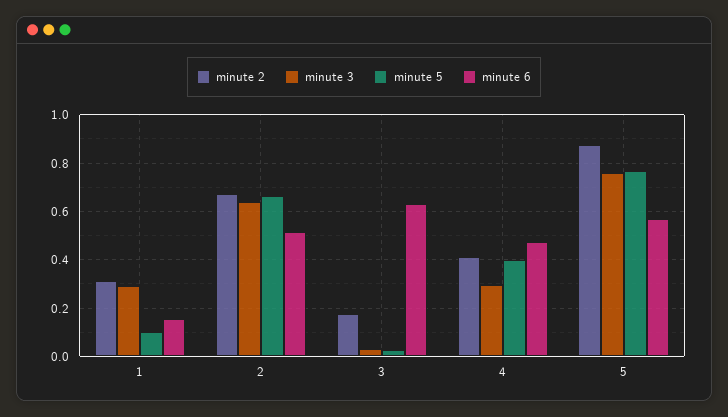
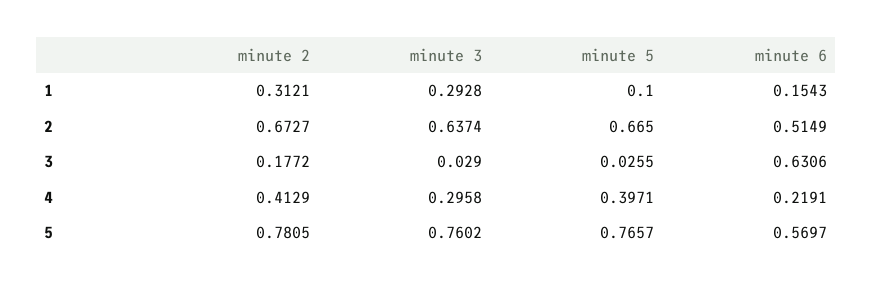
  {
    "minute 2": {
      "1": 0.3121,
      "2": 0.6727,
      "3": 0.1772,
      "4": 0.4129,
-     "5": 0.875
+     "5": 0.7805
    },
    "minute 3": {
      "1": 0.2928,
      "2": 0.6374,
      "3": 0.029,
      "4": 0.2958,
      "5": 0.7602
    },
    "minute 5": {
      "1": 0.1,
      "2": 0.665,
      "3": 0.0255,
      "4": 0.3971,
      "5": 0.7657
    },
    "minute 6": {
      "1": 0.1543,
      "2": 0.5149,
      "3": 0.6306,
-     "4": 0.475,
+     "4": 0.2191,
      "5": 0.5697
    }
  }

